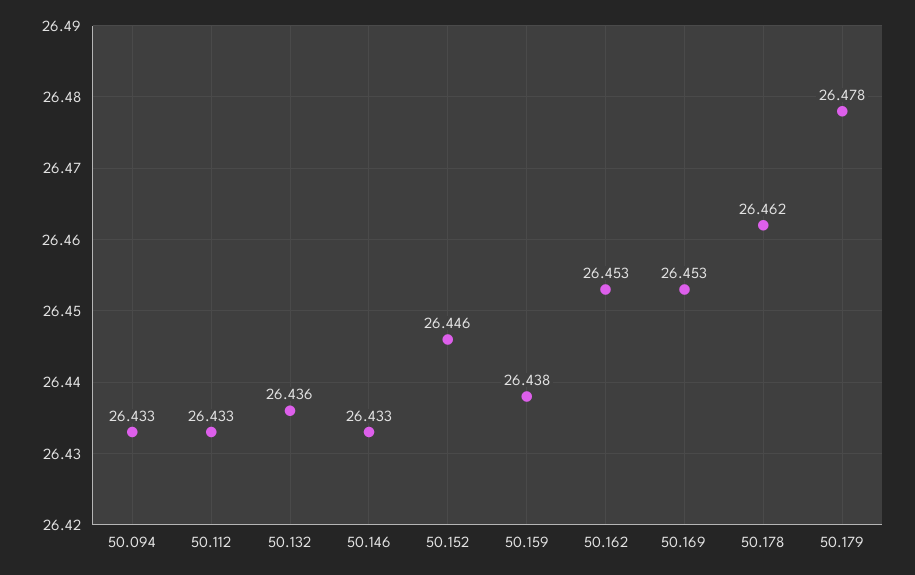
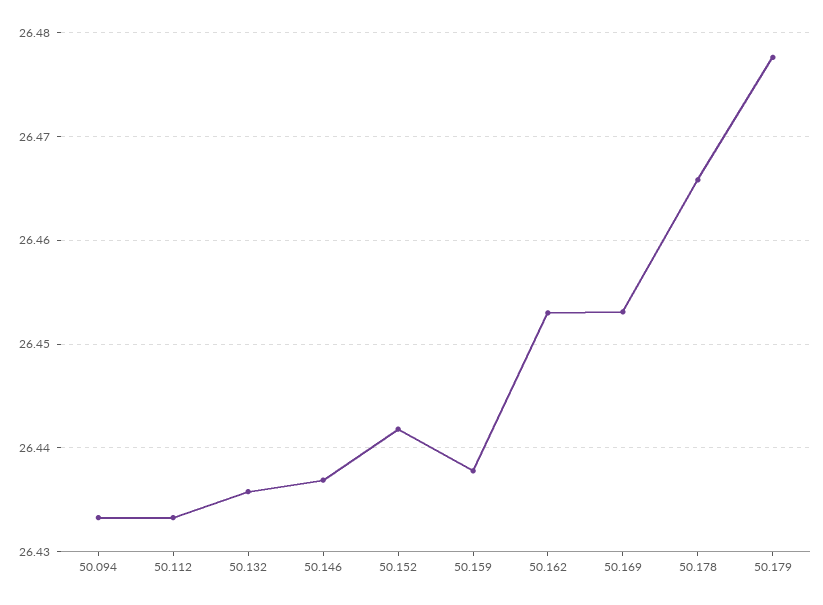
  {
    "50.094": 26.433,
    "50.112": 26.433,
    "50.132": 26.436,
-   "50.146": 26.433,
+   "50.146": 26.437,
-   "50.152": 26.446,
+   "50.152": 26.442,
    "50.159": 26.438,
    "50.162": 26.453,
    "50.169": 26.453,
-   "50.178": 26.462,
+   "50.178": 26.466,
    "50.179": 26.478
  }

